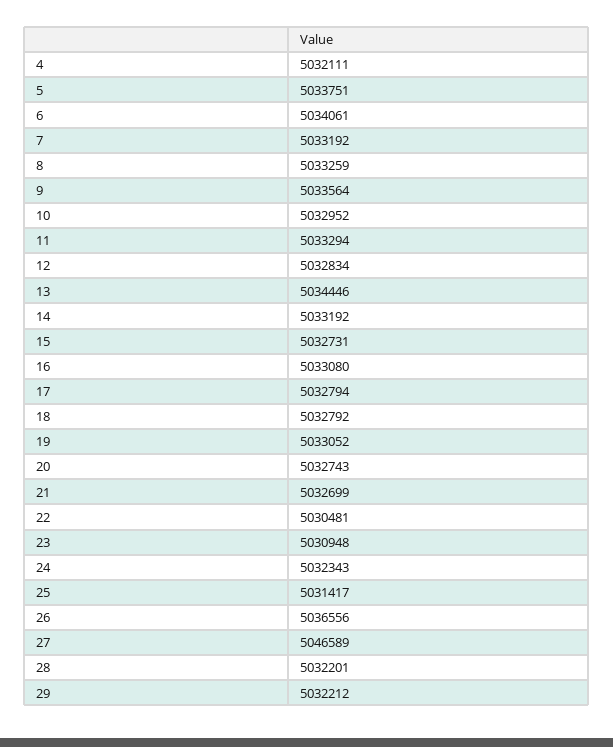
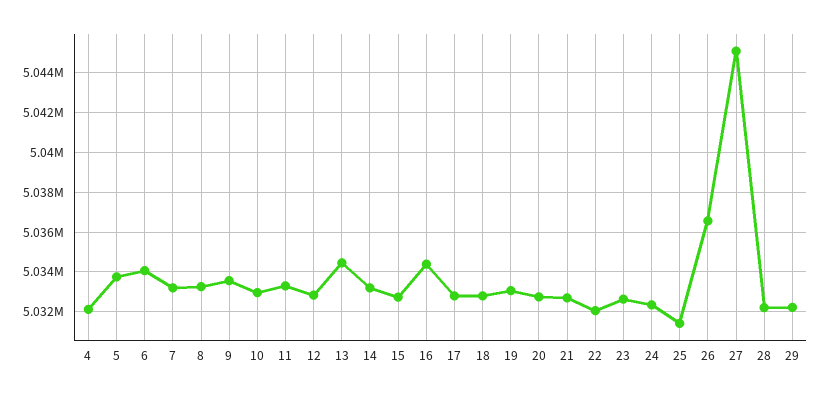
  {
    "4": 5032111,
    "5": 5033751,
    "6": 5034061,
    "7": 5033192,
    "8": 5033259,
    "9": 5033564,
    "10": 5032952,
    "11": 5033294,
    "12": 5032834,
    "13": 5034446,
    "14": 5033192,
    "15": 5032731,
-   "16": 5033080,
+   "16": 5034500,
    "17": 5032794,
    "18": 5032792,
    "19": 5033052,
    "20": 5032743,
    "21": 5032699,
-   "22": 5030481,
+   "22": 5032000,
-   "23": 5030948,
+   "23": 5032500,
    "24": 5032343,
    "25": 5031417,
    "26": 5036556,
-   "27": 5046589,
+   "27": 5045000,
    "28": 5032201,
    "29": 5032212
  }

